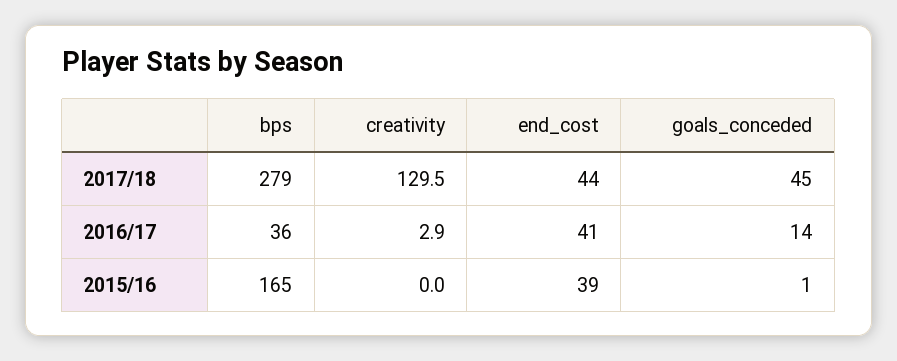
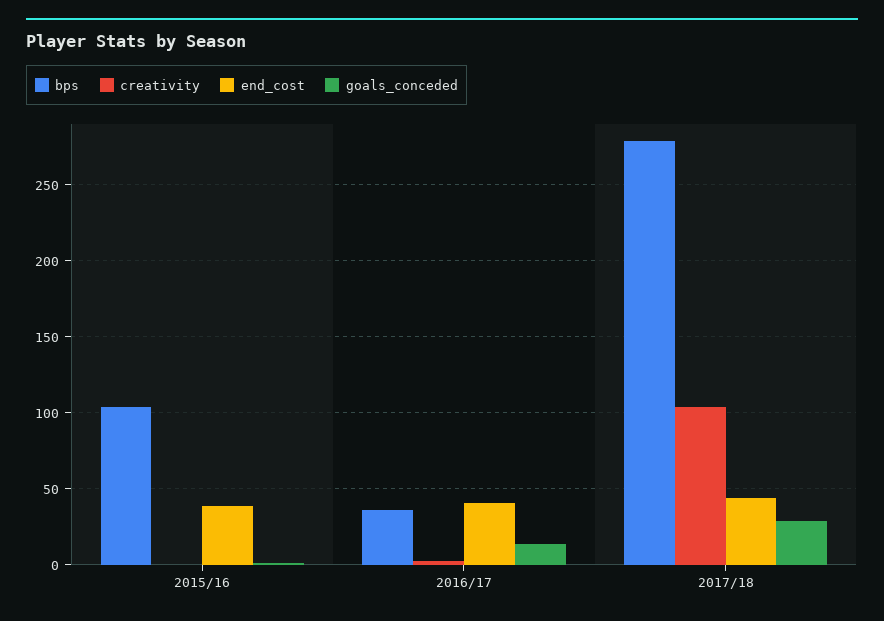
  {
    "bps": {
      "2017/18": 279,
      "2016/17": 36,
-     "2015/16": 165
+     "2015/16": 105
    },
    "creativity": {
-     "2017/18": 129.5,
+     "2017/18": 105,
      "2016/17": 2.9,
      "2015/16": 0
    },
    "end_cost": {
      "2017/18": 44,
      "2016/17": 41,
      "2015/16": 39
    },
    "goals_conceded": {
-     "2017/18": 45,
+     "2017/18": 30,
      "2016/17": 14,
      "2015/16": 1
    }
  }

